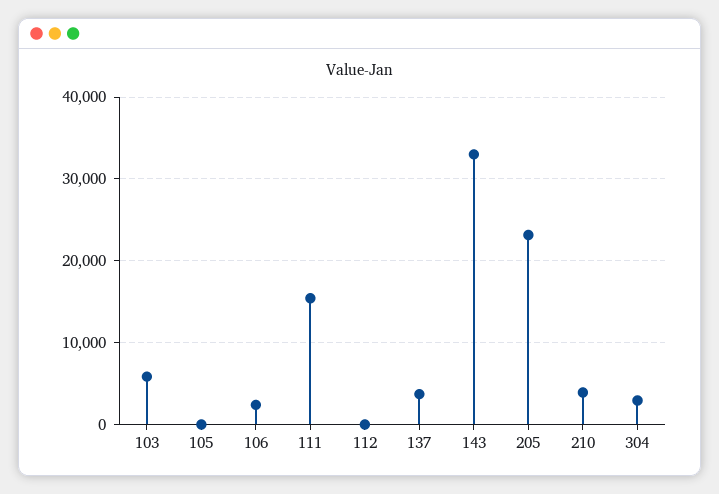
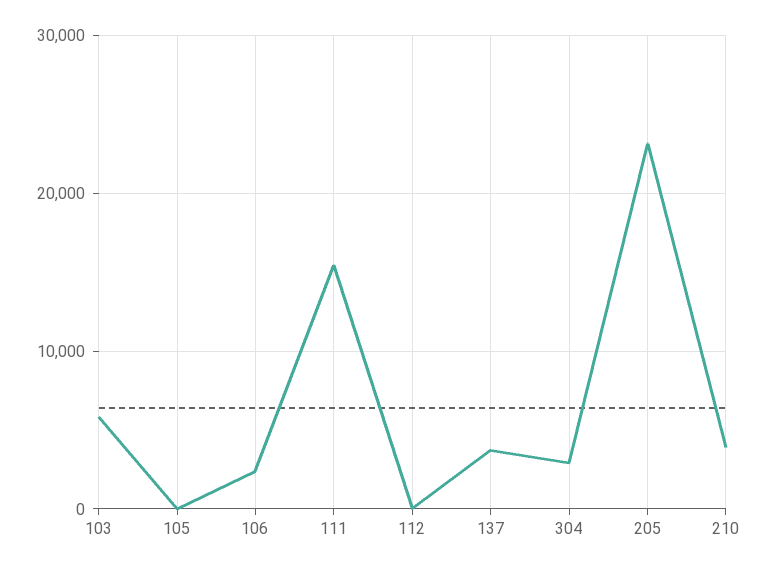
  {
    "103": 6000,
    "105": 0,
    "106": 2000,
    "111": 15000,
    "112": 0,
    "137": 4000,
-   "143": 33000,
    "205": 23000,
    "210": 4000,
    "304": 3000
  }

